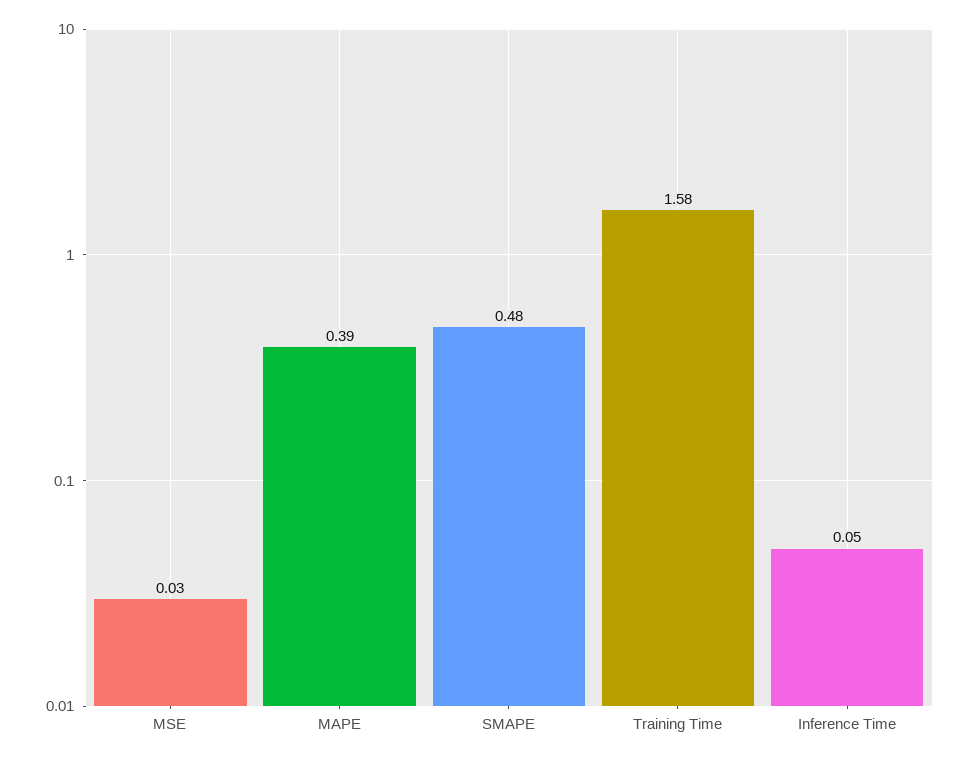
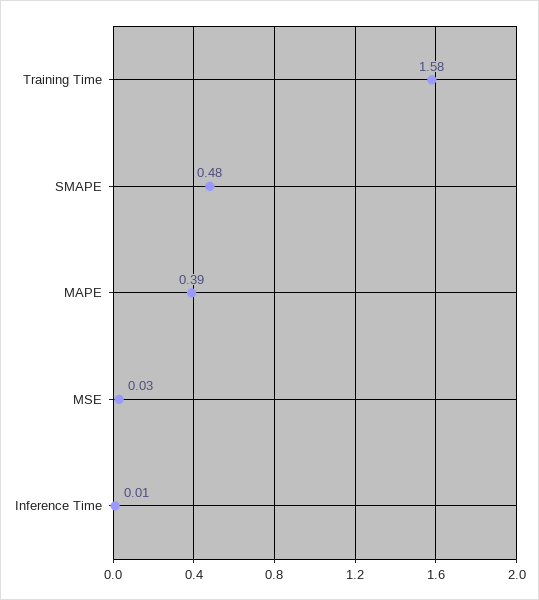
  {
    "MSE": 0.03,
    "MAPE": 0.39,
    "SMAPE": 0.48,
    "Training Time": 1.58,
-   "Inference Time": 0.05
+   "Inference Time": 0.01
  }

